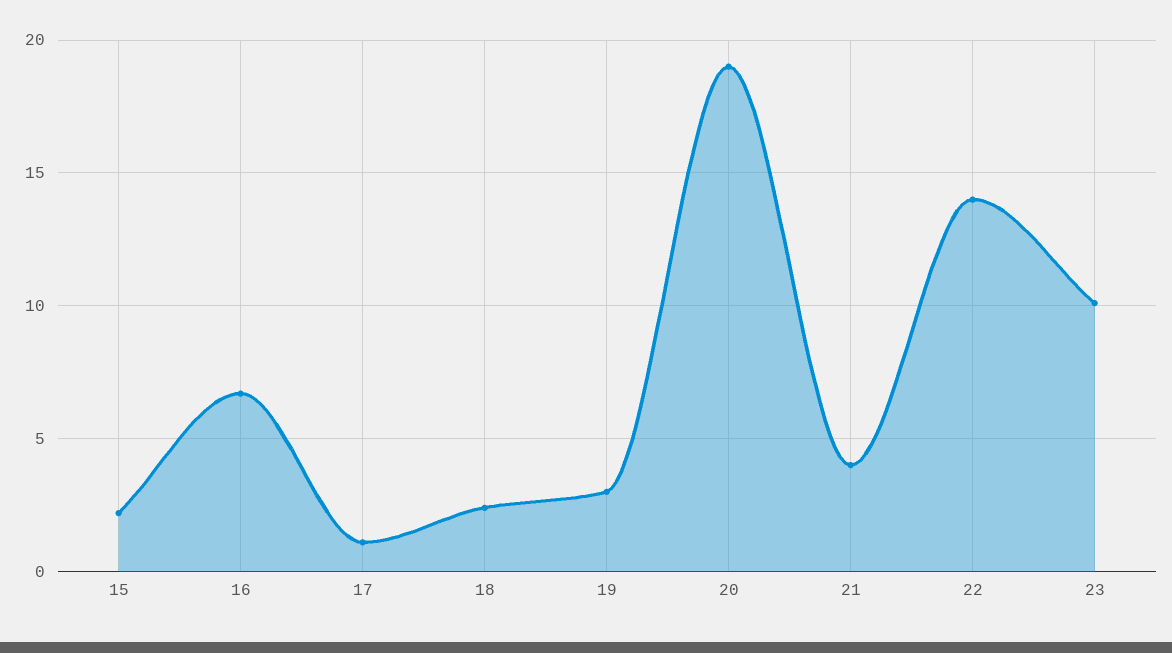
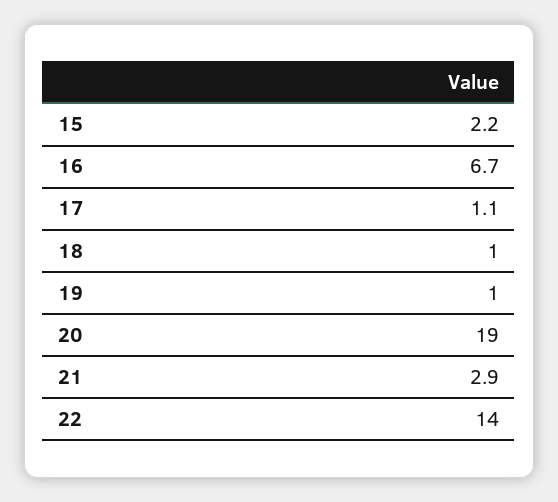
  {
    "15": 2.2,
    "16": 6.7,
    "17": 1.1,
-   "18": 2.5,
+   "18": 1,
-   "19": 3,
+   "19": 1,
    "20": 19,
-   "21": 4,
+   "21": 2.9,
-   "22": 14,
+   "22": 14
-   "23": 10
  }

